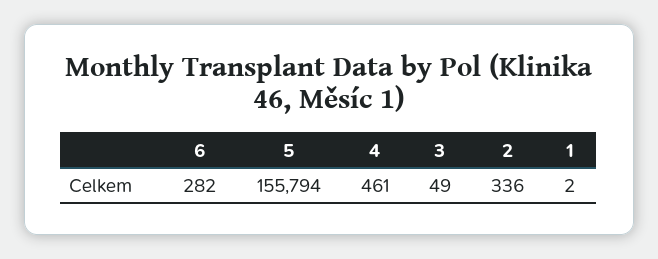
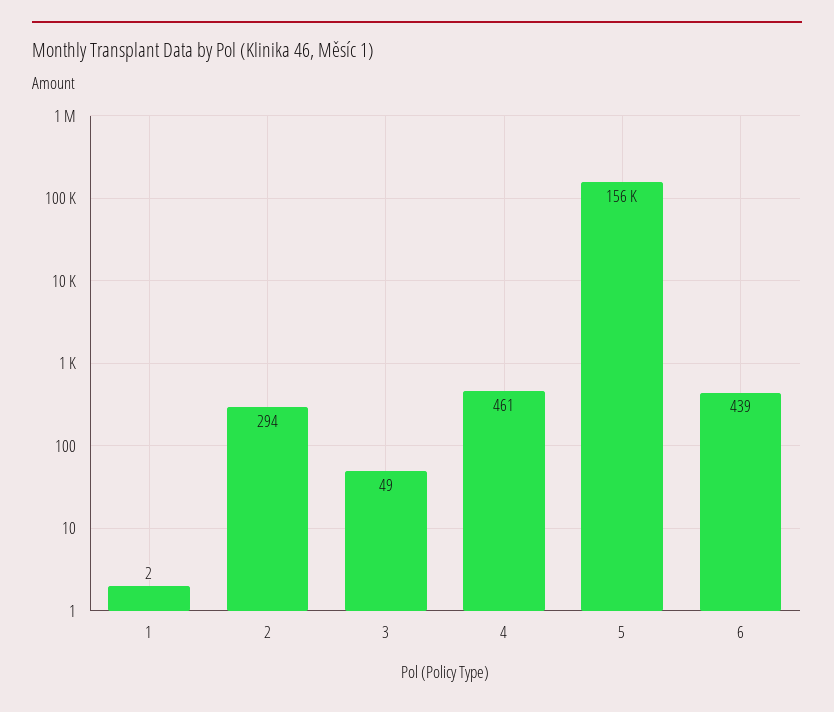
  {
-   "6": 282,
+   "6": 439,
    "5": 155794,
    "4": 461,
    "3": 49,
-   "2": 336,
+   "2": 294,
    "1": 2
  }

